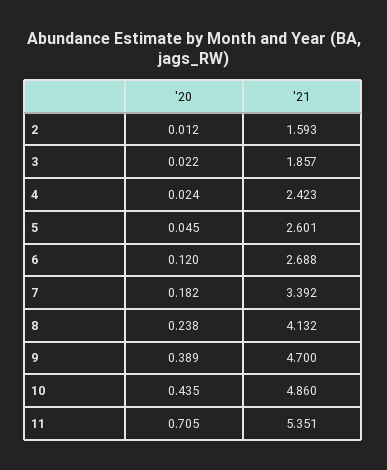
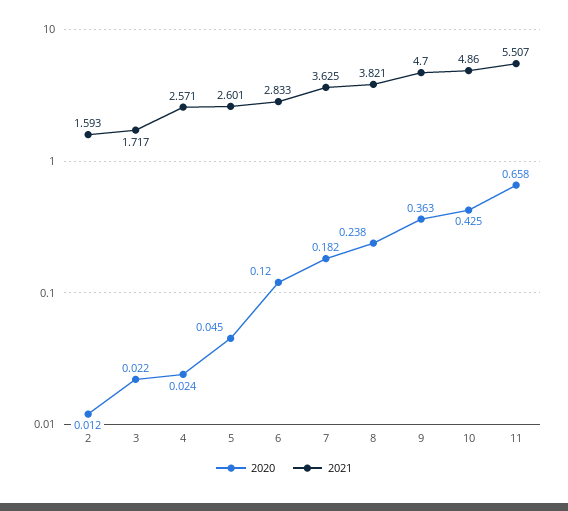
  {
    "'20": {
      "2": 0.012,
      "3": 0.022,
      "4": 0.024,
      "5": 0.045,
      "6": 0.12,
      "7": 0.182,
      "8": 0.238,
-     "9": 0.389,
+     "9": 0.363,
-     "10": 0.435,
+     "10": 0.425,
-     "11": 0.705
+     "11": 0.658
    },
    "'21": {
      "2": 1.593,
-     "3": 1.857,
+     "3": 1.717,
-     "4": 2.423,
+     "4": 2.571,
      "5": 2.601,
-     "6": 2.688,
+     "6": 2.833,
-     "7": 3.392,
+     "7": 3.625,
-     "8": 4.132,
+     "8": 3.821,
      "9": 4.7,
      "10": 4.86,
-     "11": 5.351
+     "11": 5.507
    }
  }

